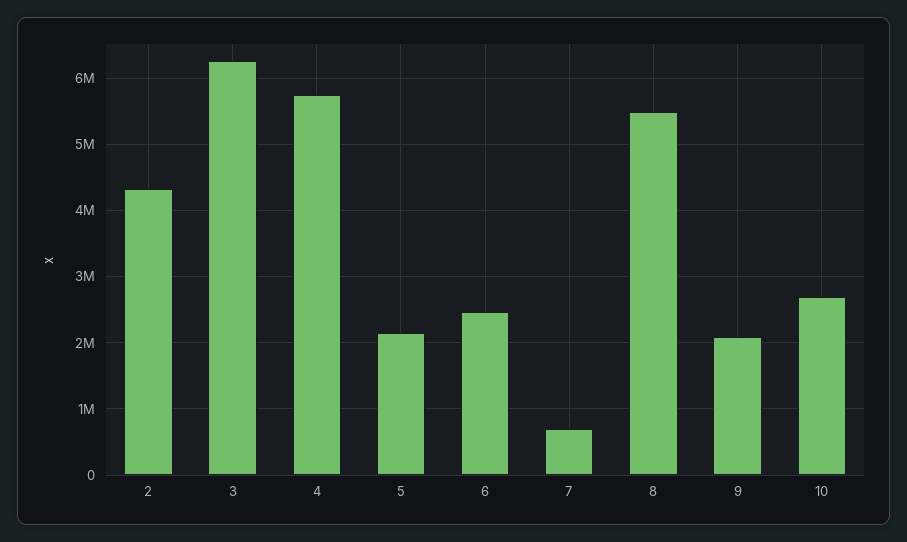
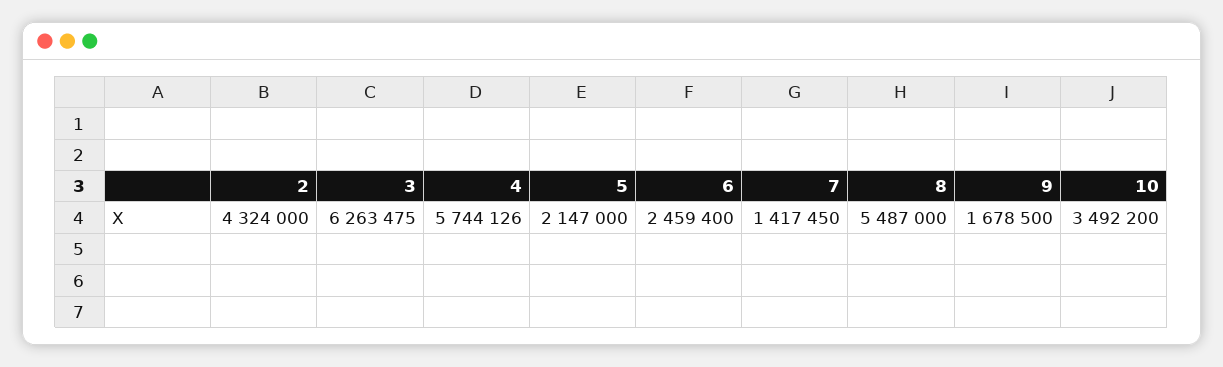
  {
    "2": 4324000,
    "3": 6263475,
    "4": 5744126,
    "5": 2147000,
    "6": 2459400,
-   "7": 700000,
+   "7": 1417450,
    "8": 5487000,
-   "9": 2100000,
+   "9": 1678500,
-   "10": 2700000
+   "10": 3492200
  }

